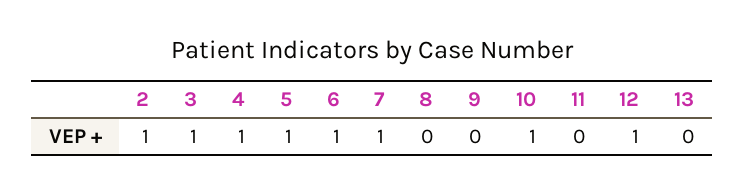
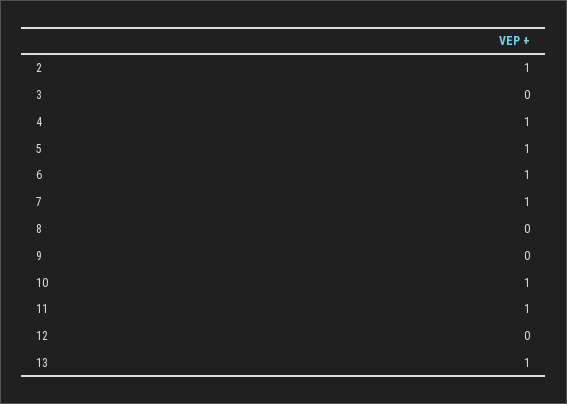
  {
    "2": 1,
-   "3": 1,
+   "3": 0,
    "4": 1,
    "5": 1,
    "6": 1,
    "7": 1,
    "8": 0,
    "9": 0,
    "10": 1,
-   "11": 0,
+   "11": 1,
-   "12": 1,
+   "12": 0,
-   "13": 0
+   "13": 1
  }

